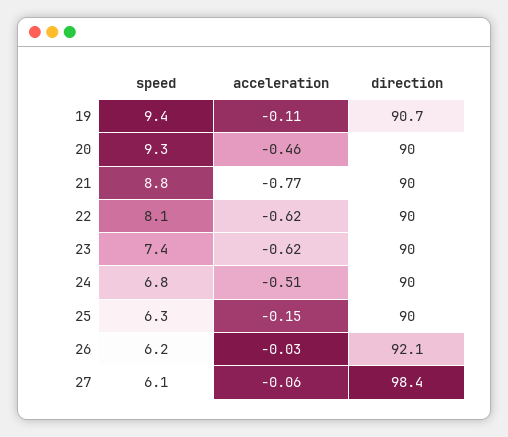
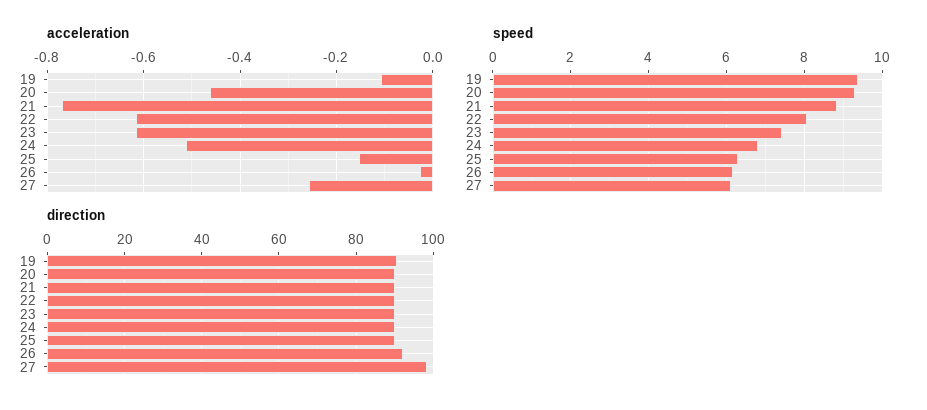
  {
    "speed": {
      "19": 9.4,
      "20": 9.3,
      "21": 8.8,
      "22": 8.1,
      "23": 7.4,
      "24": 6.8,
      "25": 6.3,
      "26": 6.2,
      "27": 6.1
    },
    "acceleration": {
      "19": -0.11,
      "20": -0.46,
      "21": -0.77,
      "22": -0.62,
      "23": -0.62,
      "24": -0.51,
      "25": -0.15,
      "26": -0.03,
-     "27": -0.06
+     "27": -0.26
    },
    "direction": {
      "19": 90.7,
      "20": 90,
      "21": 90,
      "22": 90,
      "23": 90,
      "24": 90,
      "25": 90,
      "26": 92.1,
      "27": 98.4
    }
  }

